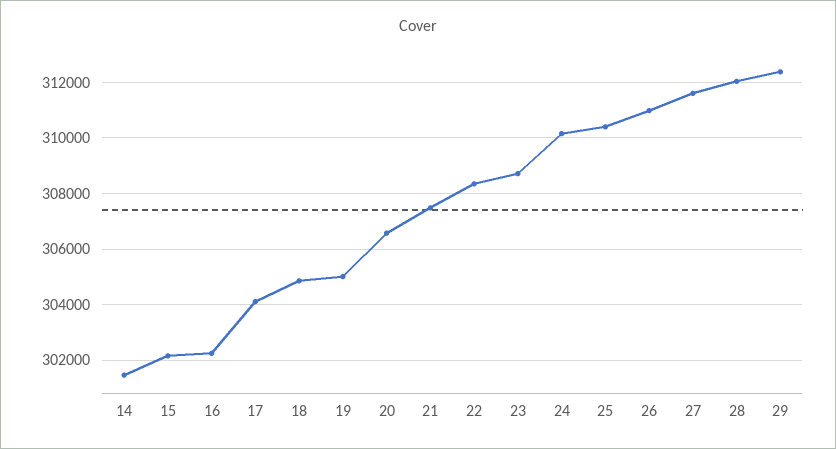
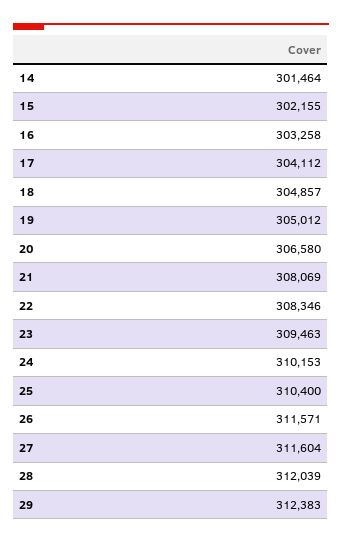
  {
    "14": 301464,
    "15": 302155,
-   "16": 302250,
+   "16": 303258,
    "17": 304112,
    "18": 304857,
    "19": 305012,
    "20": 306580,
-   "21": 307500,
+   "21": 308069,
    "22": 308346,
-   "23": 308750,
+   "23": 309463,
    "24": 310153,
    "25": 310400,
-   "26": 311000,
+   "26": 311571,
    "27": 311604,
    "28": 312039,
    "29": 312383
  }

